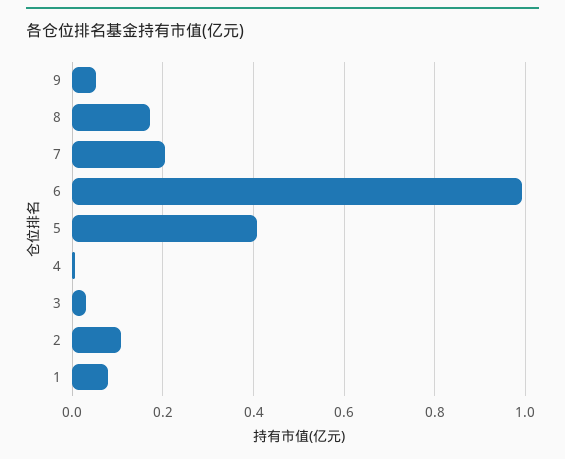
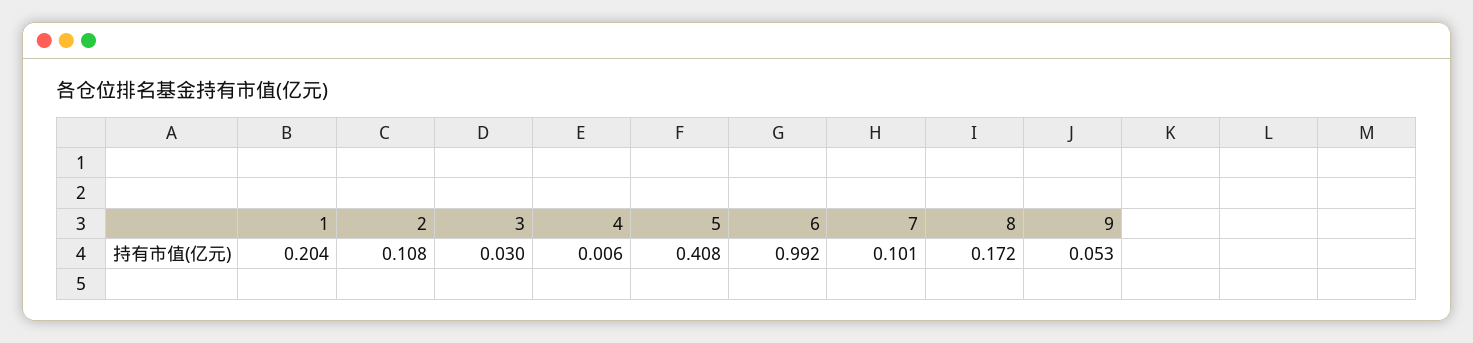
  {
    "9": 0.053,
    "8": 0.172,
-   "7": 0.2,
+   "7": 0.101,
    "6": 0.992,
    "5": 0.408,
    "4": 0.006,
    "3": 0.03,
    "2": 0.108,
-   "1": 0.08
+   "1": 0.204
  }

